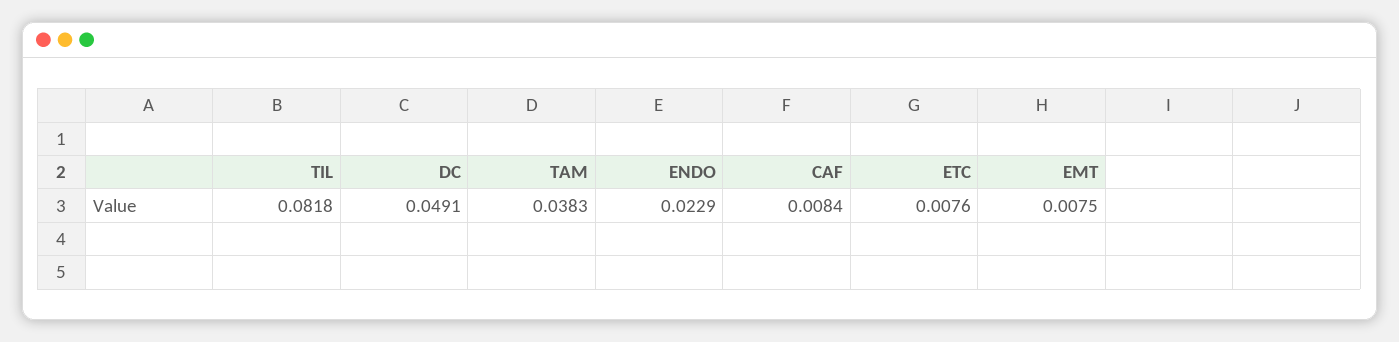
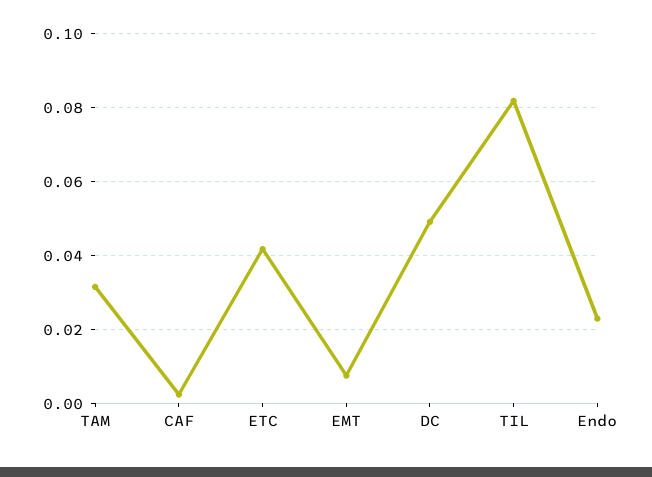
  {
    "TIL": 0.0818,
    "DC": 0.0491,
-   "TAM": 0.0383,
+   "TAM": 0.032,
    "ENDO": 0.0229,
-   "CAF": 0.0084,
+   "CAF": 0.002,
-   "ETC": 0.0076,
+   "ETC": 0.042,
    "EMT": 0.0075
  }

